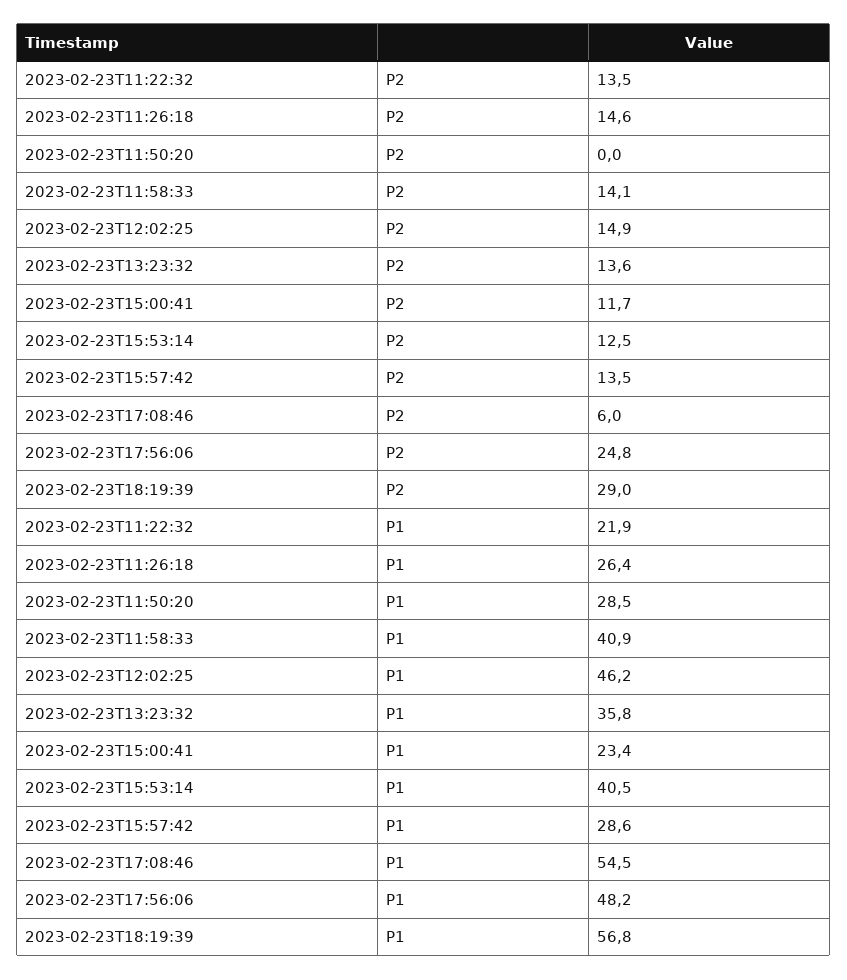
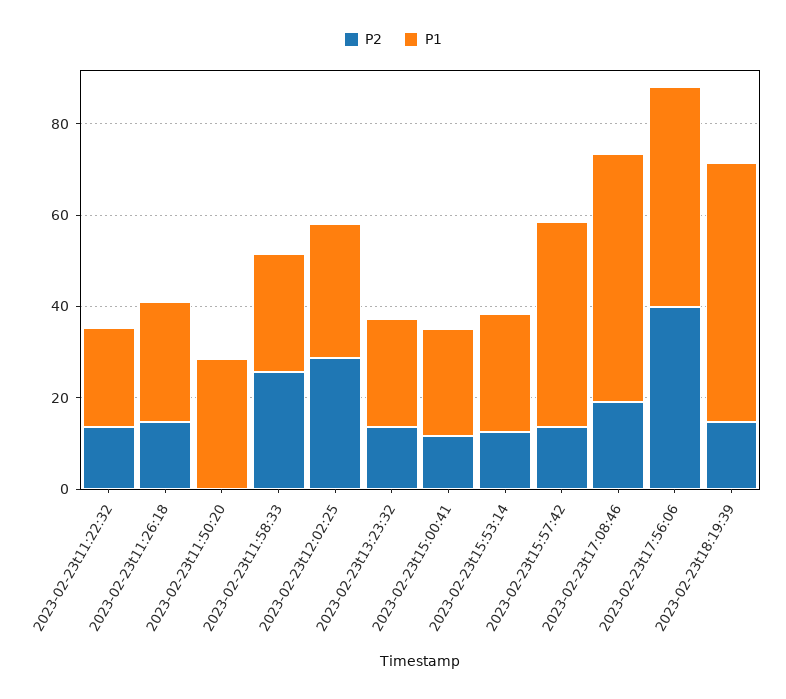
  {
    "P2": {
      "2023-02-23T11:22:32": 13.5,
      "2023-02-23T11:26:18": 14.6,
      "2023-02-23T11:50:20": 0,
-     "2023-02-23T11:58:33": 14.1,
+     "2023-02-23T11:58:33": 25,
-     "2023-02-23T12:02:25": 14.9,
+     "2023-02-23T12:02:25": 30,
      "2023-02-23T13:23:32": 13.6,
      "2023-02-23T15:00:41": 11.7,
      "2023-02-23T15:53:14": 12.5,
      "2023-02-23T15:57:42": 13.5,
-     "2023-02-23T17:08:46": 6,
+     "2023-02-23T17:08:46": 20,
-     "2023-02-23T17:56:06": 24.8,
+     "2023-02-23T17:56:06": 40,
-     "2023-02-23T18:19:39": 29
+     "2023-02-23T18:19:39": 15
    },
    "P1": {
      "2023-02-23T11:22:32": 21.9,
      "2023-02-23T11:26:18": 26.4,
      "2023-02-23T11:50:20": 28.5,
-     "2023-02-23T11:58:33": 40.9,
+     "2023-02-23T11:58:33": 25,
-     "2023-02-23T12:02:25": 46.2,
+     "2023-02-23T12:02:25": 30,
-     "2023-02-23T13:23:32": 35.8,
+     "2023-02-23T13:23:32": 25,
      "2023-02-23T15:00:41": 23.4,
-     "2023-02-23T15:53:14": 40.5,
+     "2023-02-23T15:53:14": 25,
-     "2023-02-23T15:57:42": 28.6,
+     "2023-02-23T15:57:42": 45,
      "2023-02-23T17:08:46": 54.5,
      "2023-02-23T17:56:06": 48.2,
      "2023-02-23T18:19:39": 56.8
    }
  }

